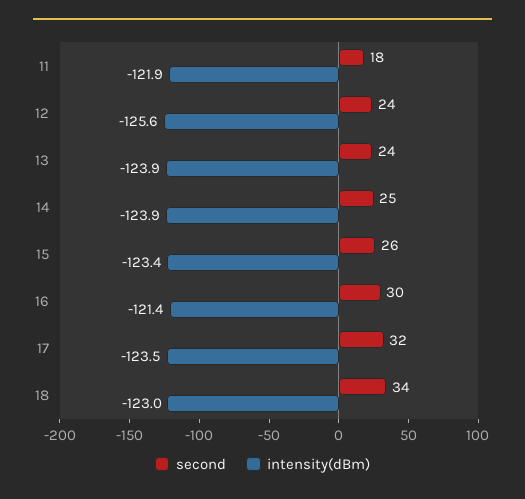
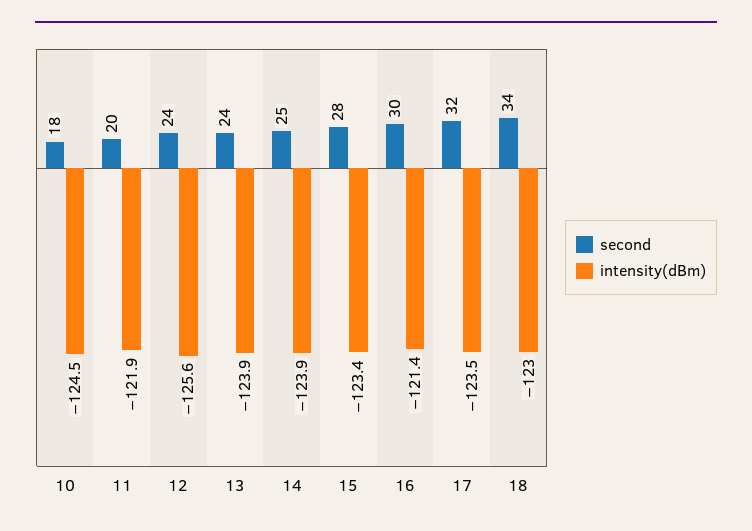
  {
    "second": {
-     "11": 18,
+     "11": 20,
      "12": 24,
      "13": 24,
      "14": 25,
-     "15": 26,
+     "15": 28,
      "16": 30,
      "17": 32,
-     "18": 34
+     "18": 34,
+     "10": 18
    },
    "intensity(dBm)": {
      "11": -121.9,
      "12": -125.6,
      "13": -123.9,
      "14": -123.9,
      "15": -123.4,
      "16": -121.4,
      "17": -123.5,
-     "18": -123
+     "18": -123,
+     "10": -124.5
    }
  }

